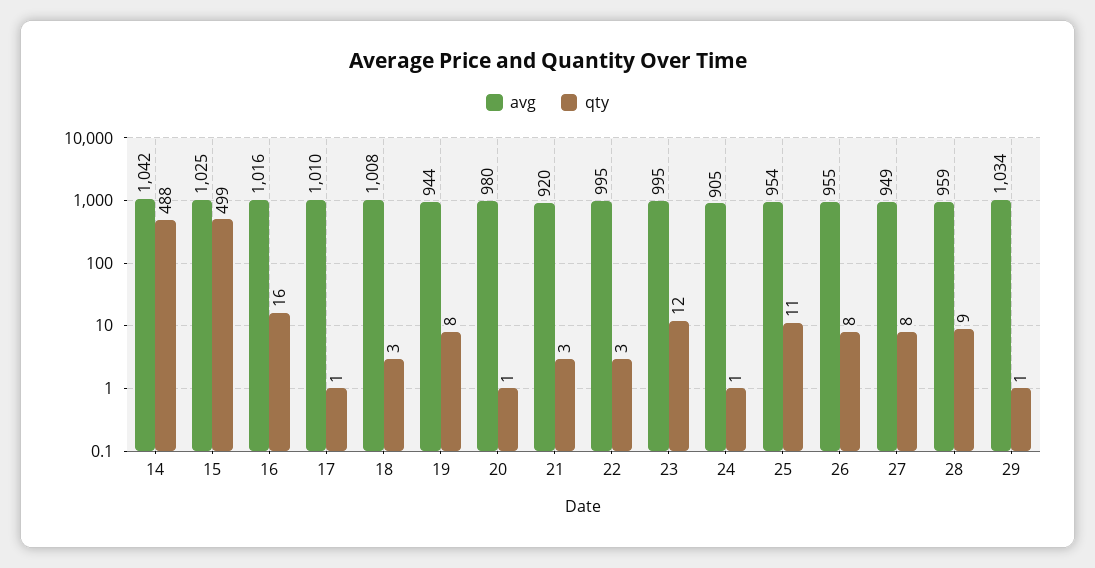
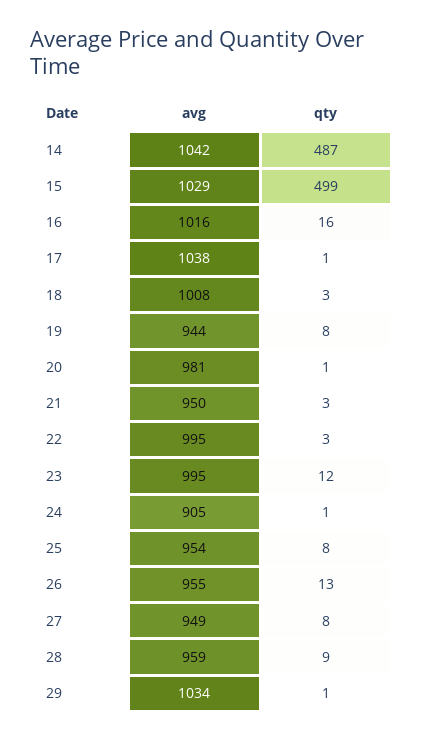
  {
    "avg": {
      "14": 1042,
-     "15": 1025,
+     "15": 1029,
      "16": 1016,
-     "17": 1010,
+     "17": 1038,
      "18": 1008,
      "19": 944,
-     "20": 980,
+     "20": 981,
-     "21": 920,
+     "21": 950,
      "22": 995,
      "23": 995,
      "24": 905,
      "25": 954,
      "26": 955,
      "27": 949,
      "28": 959,
      "29": 1034
    },
    "qty": {
-     "14": 488,
+     "14": 487,
      "15": 499,
      "16": 16,
      "17": 1,
      "18": 3,
      "19": 8,
      "20": 1,
      "21": 3,
      "22": 3,
      "23": 12,
      "24": 1,
-     "25": 11,
+     "25": 8,
-     "26": 8,
+     "26": 13,
      "27": 8,
      "28": 9,
      "29": 1
    }
  }

